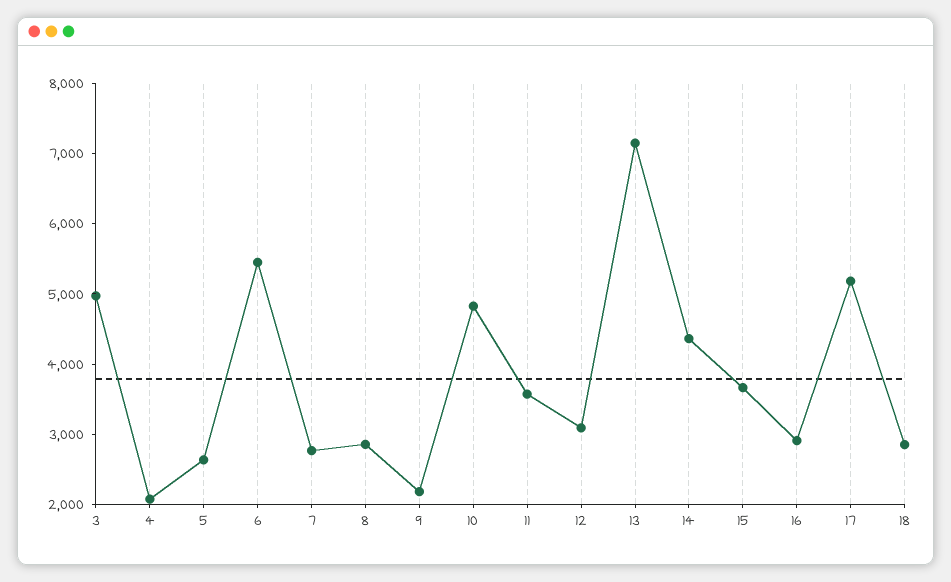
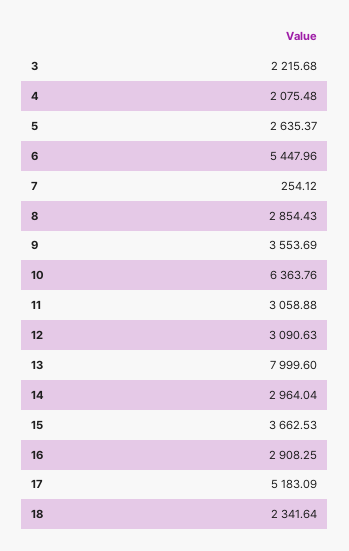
  {
-   "3": 5000,
+   "3": 2215.68,
    "4": 2075.48,
    "5": 2635.37,
    "6": 5447.96,
-   "7": 2800,
+   "7": 254.12,
    "8": 2854.43,
-   "9": 2200,
+   "9": 3553.69,
-   "10": 4800,
+   "10": 6363.76,
-   "11": 3600,
+   "11": 3058.88,
    "12": 3090.63,
-   "13": 7200,
+   "13": 7999.6,
-   "14": 4400,
+   "14": 2964.04,
    "15": 3662.53,
    "16": 2908.25,
    "17": 5183.09,
-   "18": 2800
+   "18": 2341.64
  }

